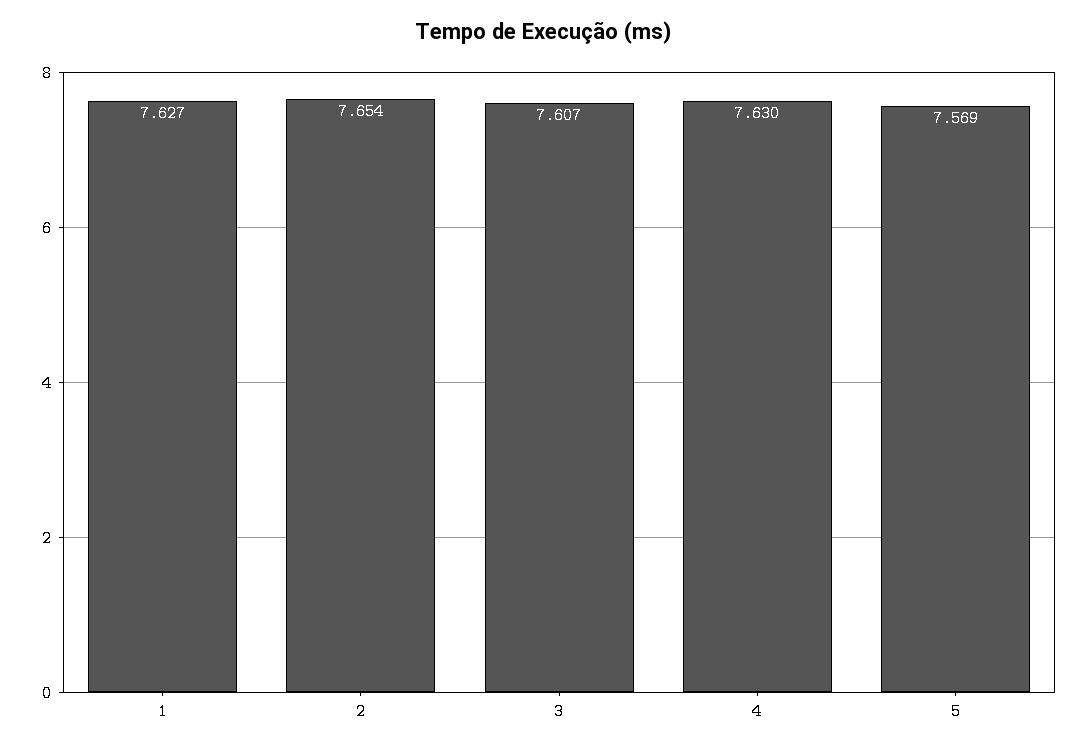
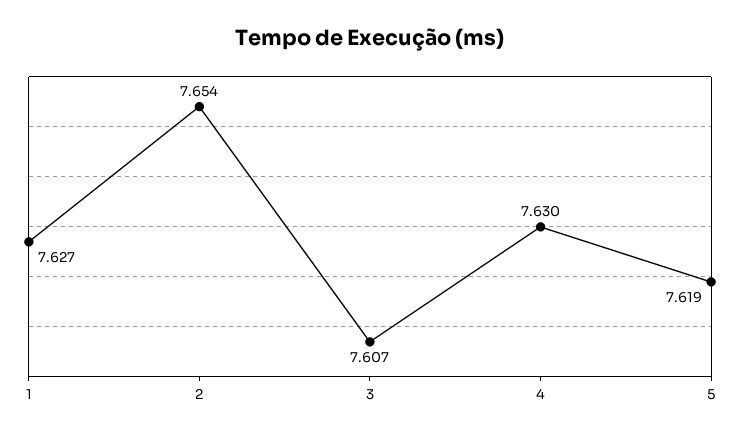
  {
    "1": 7.627,
    "2": 7.654,
    "3": 7.607,
    "4": 7.63,
-   "5": 7.569
+   "5": 7.619
  }

